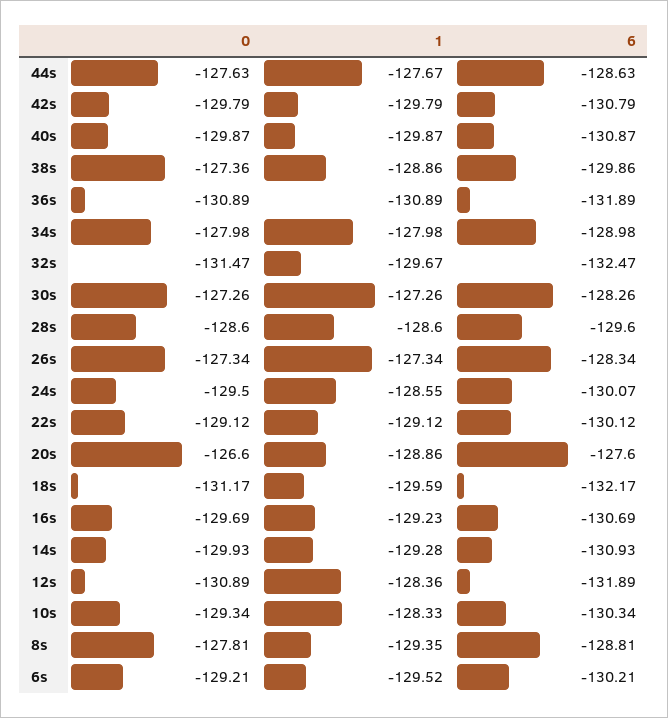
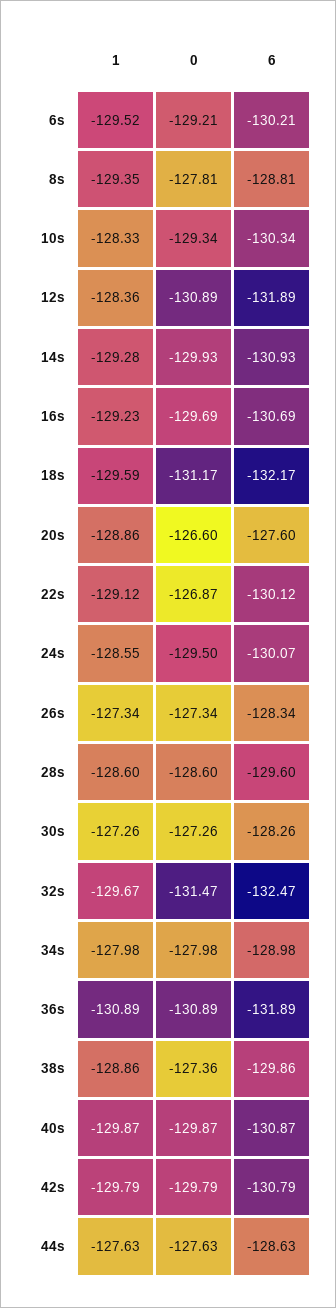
  {
    "0": {
      "44s": -127.63,
      "42s": -129.79,
      "40s": -129.87,
      "38s": -127.36,
      "36s": -130.89,
      "34s": -127.98,
      "32s": -131.47,
      "30s": -127.26,
      "28s": -128.6,
      "26s": -127.34,
      "24s": -129.5,
-     "22s": -129.12,
+     "22s": -126.87,
      "20s": -126.6,
      "18s": -131.17,
      "16s": -129.69,
      "14s": -129.93,
      "12s": -130.89,
      "10s": -129.34,
      "8s": -127.81,
      "6s": -129.21
    },
    "1": {
-     "44s": -127.67,
+     "44s": -127.63,
      "42s": -129.79,
      "40s": -129.87,
      "38s": -128.86,
      "36s": -130.89,
      "34s": -127.98,
      "32s": -129.67,
      "30s": -127.26,
      "28s": -128.6,
      "26s": -127.34,
      "24s": -128.55,
      "22s": -129.12,
      "20s": -128.86,
      "18s": -129.59,
      "16s": -129.23,
      "14s": -129.28,
      "12s": -128.36,
      "10s": -128.33,
      "8s": -129.35,
      "6s": -129.52
    },
    "6": {
      "44s": -128.63,
      "42s": -130.79,
      "40s": -130.87,
      "38s": -129.86,
      "36s": -131.89,
      "34s": -128.98,
      "32s": -132.47,
      "30s": -128.26,
      "28s": -129.6,
      "26s": -128.34,
      "24s": -130.07,
      "22s": -130.12,
      "20s": -127.6,
      "18s": -132.17,
      "16s": -130.69,
      "14s": -130.93,
      "12s": -131.89,
      "10s": -130.34,
      "8s": -128.81,
      "6s": -130.21
    }
  }

